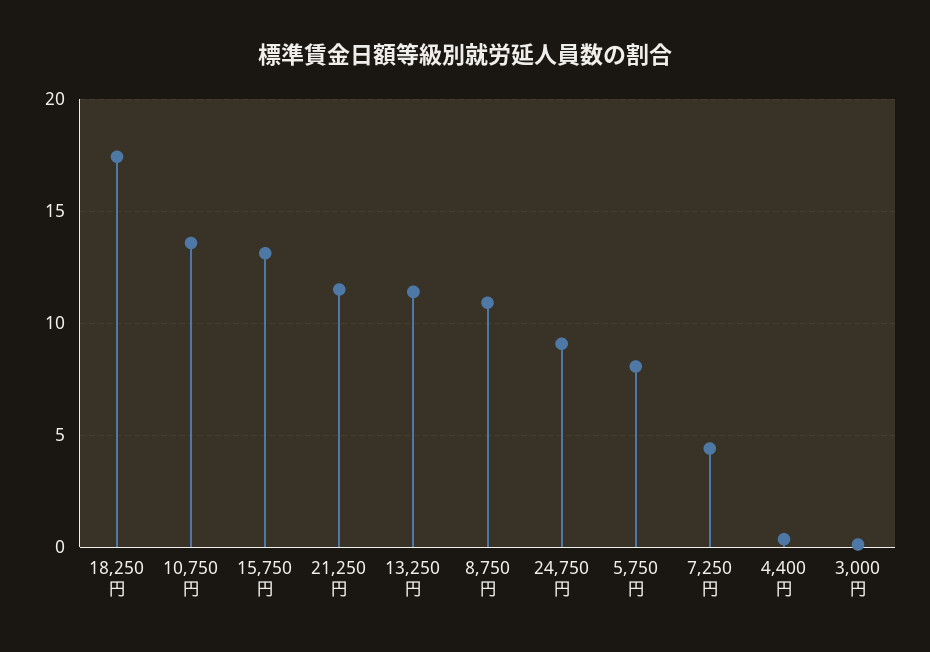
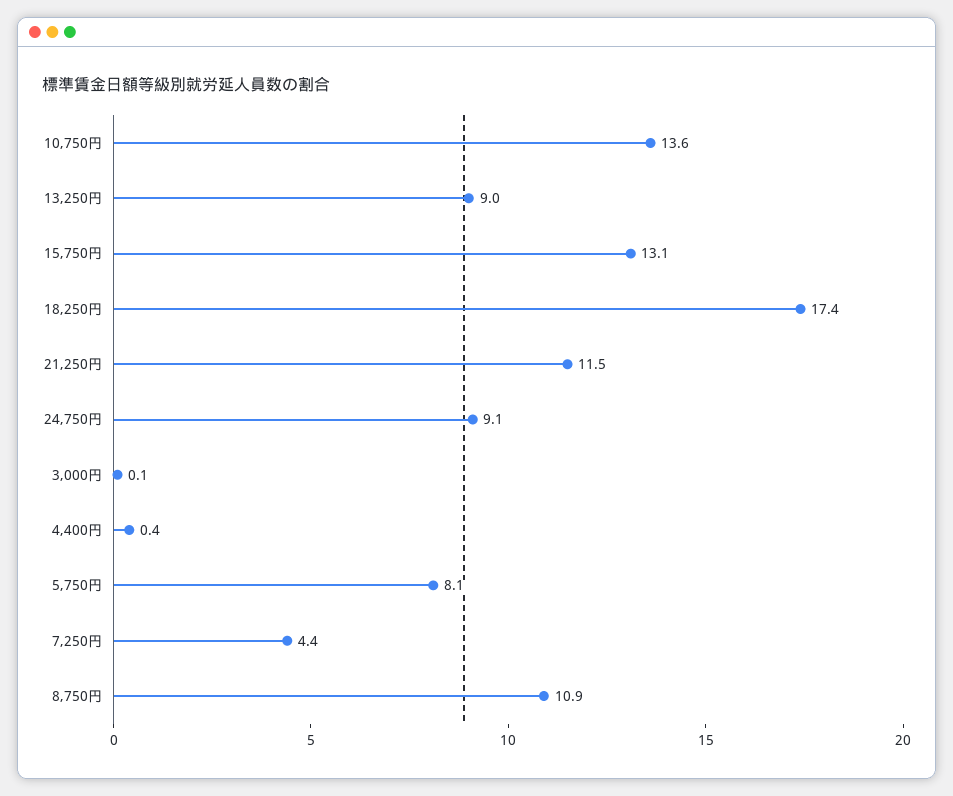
  {
    "18,250円": 17.4,
    "10,750円": 13.6,
    "15,750円": 13.1,
    "21,250円": 11.5,
-   "13,250円": 11.5,
+   "13,250円": 9,
    "8,750円": 10.9,
    "24,750円": 9.1,
    "5,750円": 8.1,
    "7,250円": 4.4,
    "4,400円": 0.4,
    "3,000円": 0.1
  }

